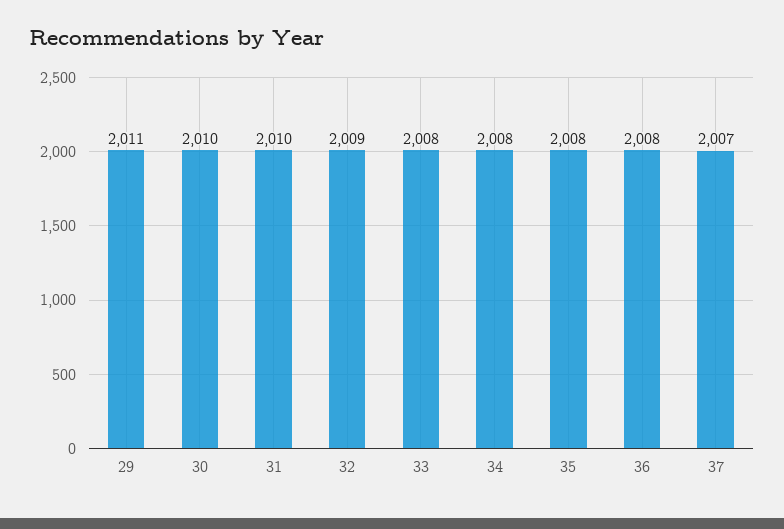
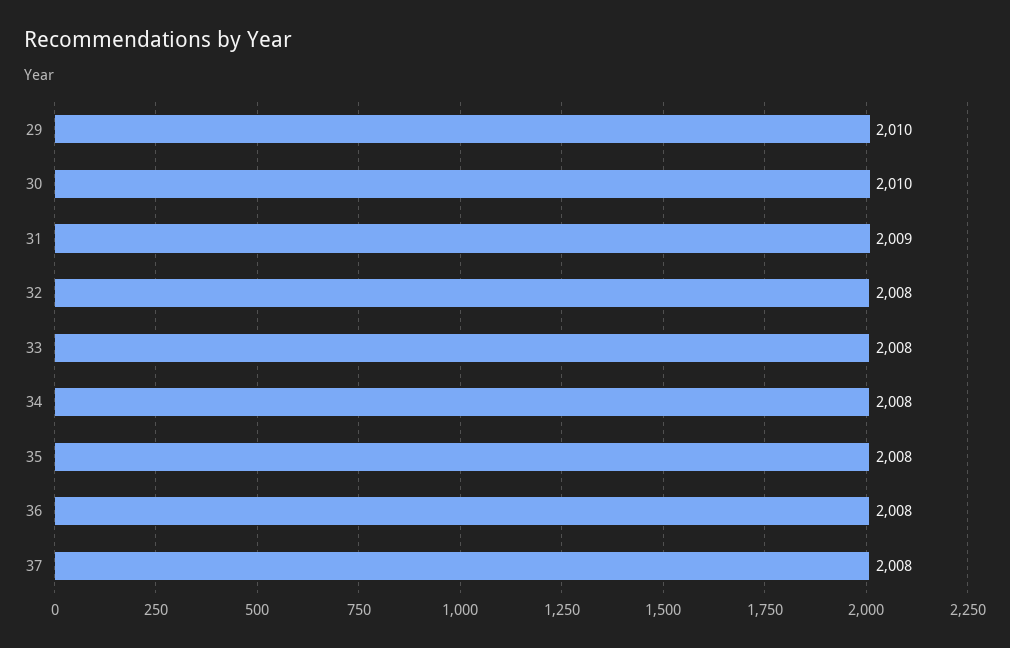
  {
-   "29": 2011,
+   "29": 2010,
    "30": 2010,
-   "31": 2010,
+   "31": 2009,
-   "32": 2009,
+   "32": 2008,
    "33": 2008,
    "34": 2008,
    "35": 2008,
    "36": 2008,
-   "37": 2007
+   "37": 2008
  }

